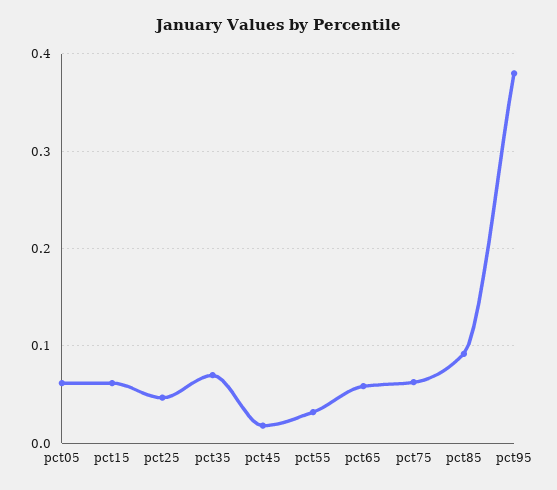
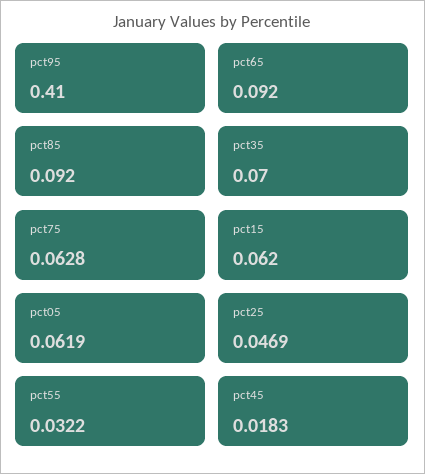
  {
    "pct05": 0.0619,
    "pct15": 0.062,
    "pct25": 0.0469,
    "pct35": 0.07,
    "pct45": 0.0183,
    "pct55": 0.0322,
-   "pct65": 0.06,
+   "pct65": 0.092,
    "pct75": 0.0628,
    "pct85": 0.092,
-   "pct95": 0.38
+   "pct95": 0.41
  }

